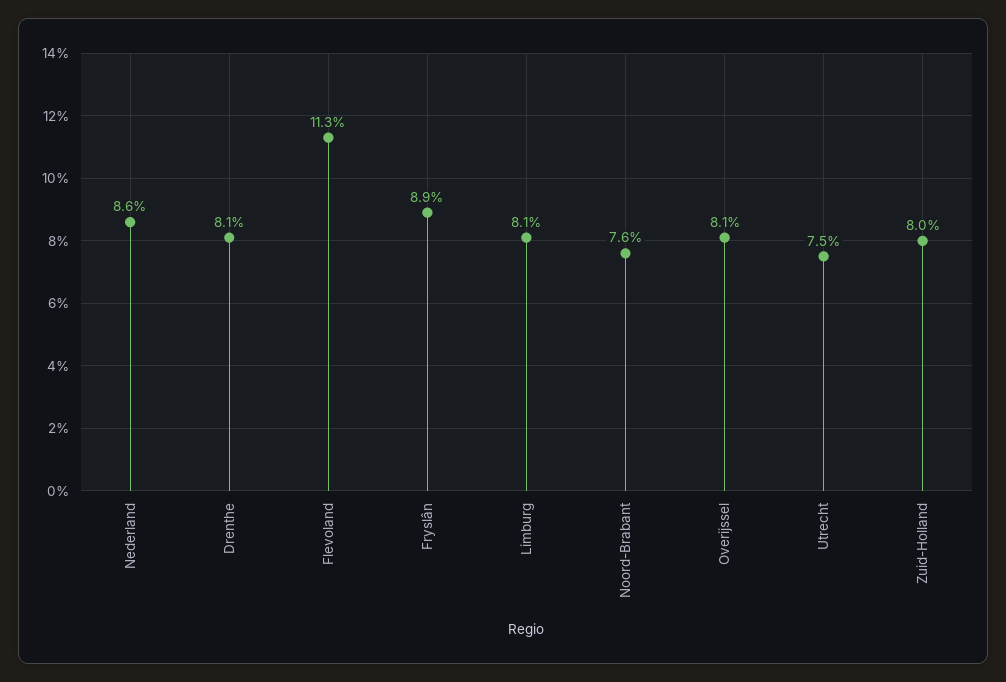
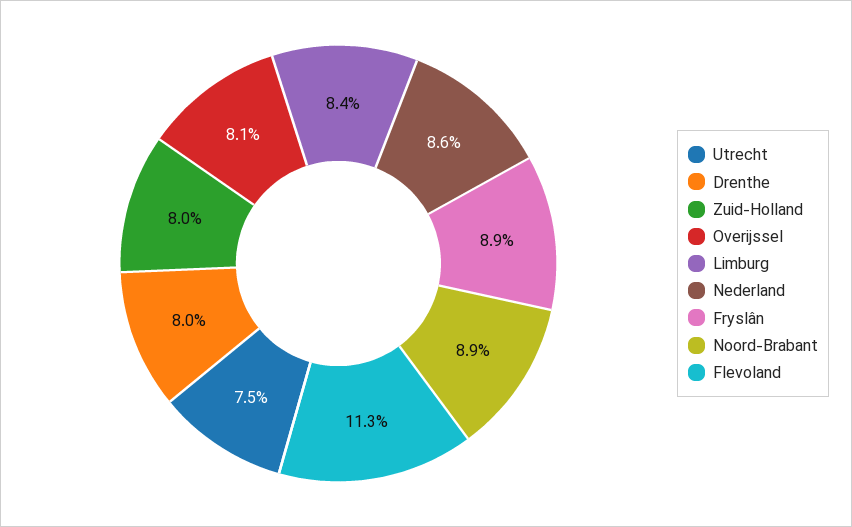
  {
    "Nederland": 8.6,
-   "Drenthe": 8.1,
+   "Drenthe": 8,
    "Flevoland": 11.3,
    "Fryslân": 8.9,
-   "Limburg": 8.1,
+   "Limburg": 8.4,
-   "Noord-Brabant": 7.6,
+   "Noord-Brabant": 8.9,
    "Overijssel": 8.1,
    "Utrecht": 7.5,
    "Zuid-Holland": 8
  }

